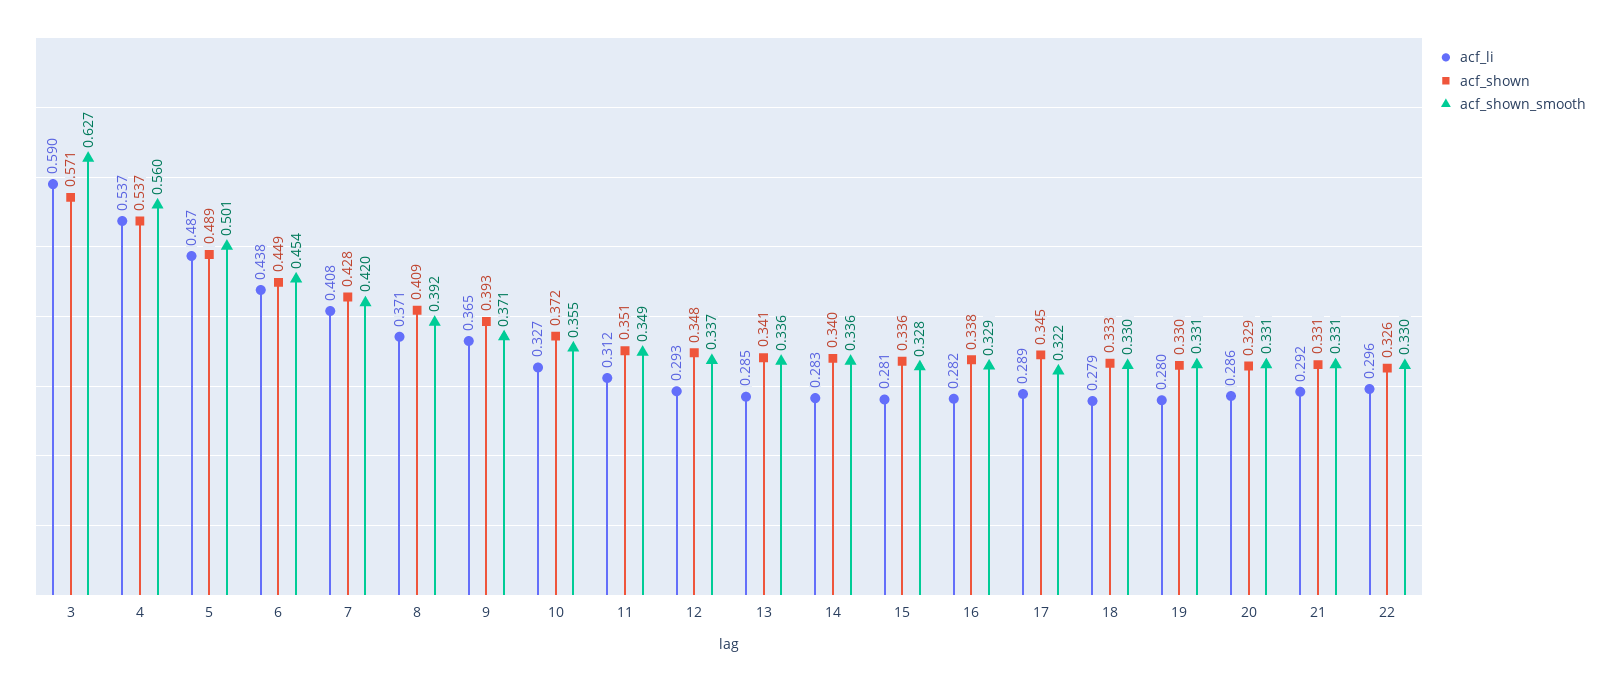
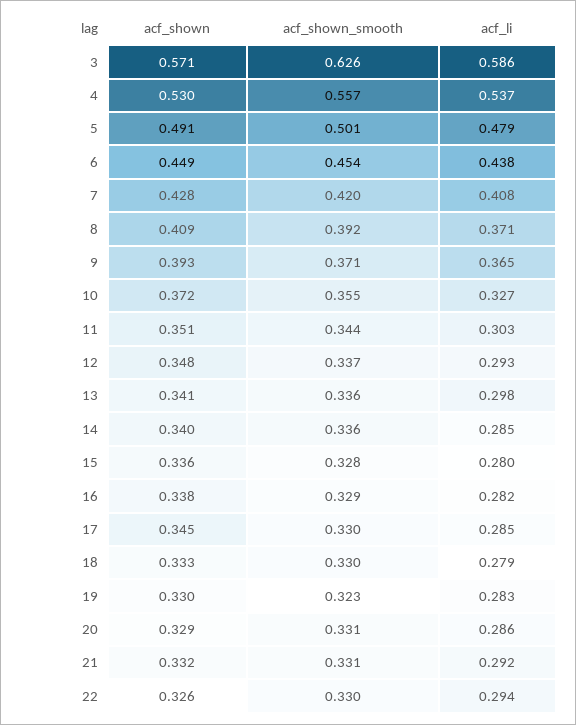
  {
    "acf_li": {
-     "3": 0.59,
+     "3": 0.586,
      "4": 0.537,
-     "5": 0.487,
+     "5": 0.479,
      "6": 0.438,
      "7": 0.408,
      "8": 0.371,
      "9": 0.365,
      "10": 0.327,
-     "11": 0.312,
+     "11": 0.303,
      "12": 0.293,
-     "13": 0.285,
+     "13": 0.298,
-     "14": 0.283,
+     "14": 0.285,
-     "15": 0.281,
+     "15": 0.28,
      "16": 0.282,
-     "17": 0.289,
+     "17": 0.285,
      "18": 0.279,
-     "19": 0.28,
+     "19": 0.283,
      "20": 0.286,
      "21": 0.292,
-     "22": 0.296
+     "22": 0.294
    },
    "acf_shown": {
      "3": 0.571,
-     "4": 0.537,
+     "4": 0.53,
-     "5": 0.489,
+     "5": 0.491,
      "6": 0.449,
      "7": 0.428,
      "8": 0.409,
      "9": 0.393,
      "10": 0.372,
      "11": 0.351,
      "12": 0.348,
      "13": 0.341,
      "14": 0.34,
      "15": 0.336,
      "16": 0.338,
      "17": 0.345,
      "18": 0.333,
      "19": 0.33,
      "20": 0.329,
-     "21": 0.331,
+     "21": 0.332,
      "22": 0.326
    },
    "acf_shown_smooth": {
-     "3": 0.627,
+     "3": 0.626,
-     "4": 0.56,
+     "4": 0.557,
      "5": 0.501,
      "6": 0.454,
      "7": 0.42,
      "8": 0.392,
      "9": 0.371,
      "10": 0.355,
-     "11": 0.349,
+     "11": 0.344,
      "12": 0.337,
      "13": 0.336,
      "14": 0.336,
      "15": 0.328,
      "16": 0.329,
-     "17": 0.322,
+     "17": 0.33,
      "18": 0.33,
-     "19": 0.331,
+     "19": 0.323,
      "20": 0.331,
      "21": 0.331,
      "22": 0.33
    }
  }

